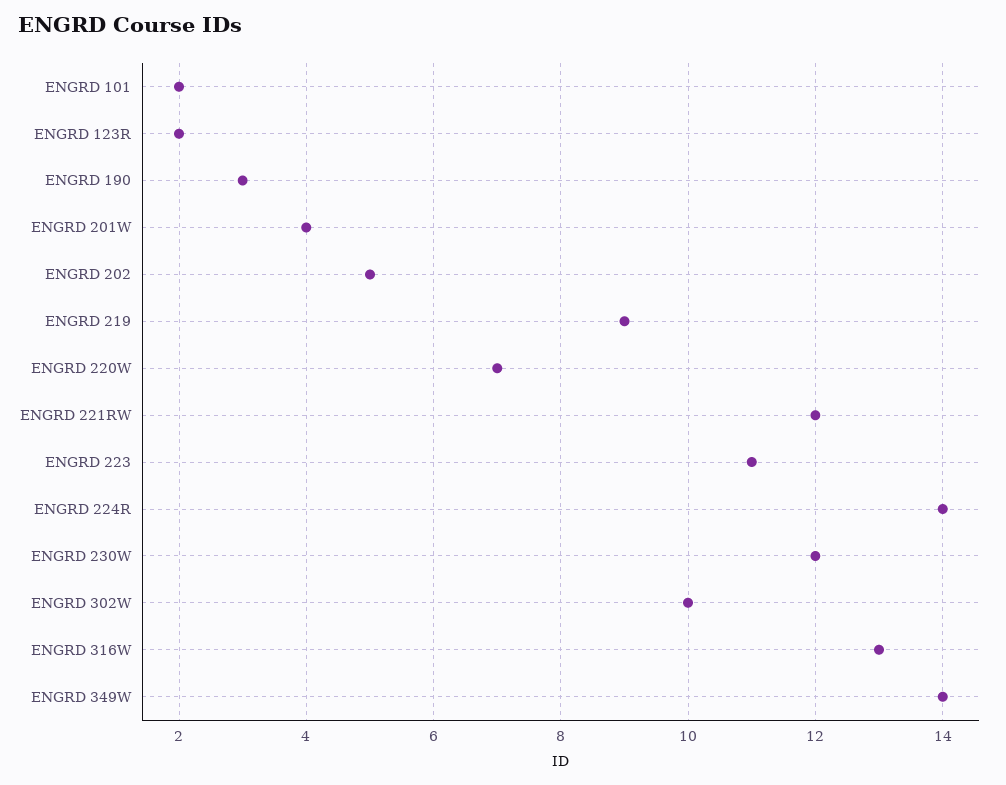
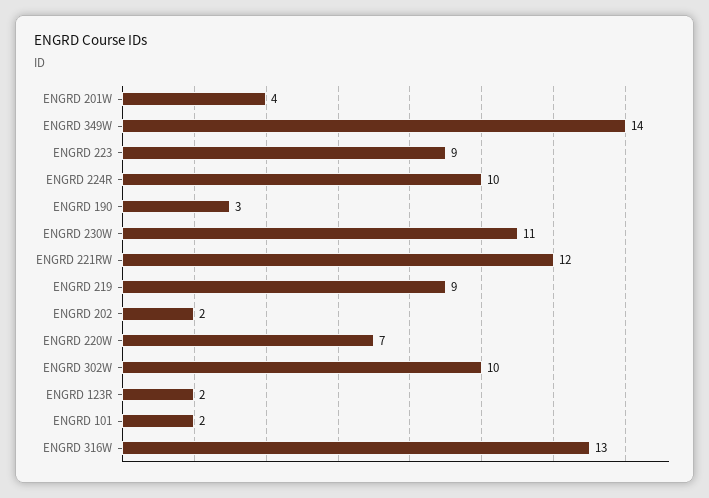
  {
    "ENGRD 101": 2,
    "ENGRD 123R": 2,
    "ENGRD 190": 3,
    "ENGRD 201W": 4,
-   "ENGRD 202": 5,
+   "ENGRD 202": 2,
    "ENGRD 219": 9,
    "ENGRD 220W": 7,
    "ENGRD 221RW": 12,
-   "ENGRD 223": 11,
+   "ENGRD 223": 9,
-   "ENGRD 224R": 14,
+   "ENGRD 224R": 10,
-   "ENGRD 230W": 12,
+   "ENGRD 230W": 11,
    "ENGRD 302W": 10,
    "ENGRD 316W": 13,
    "ENGRD 349W": 14
  }

